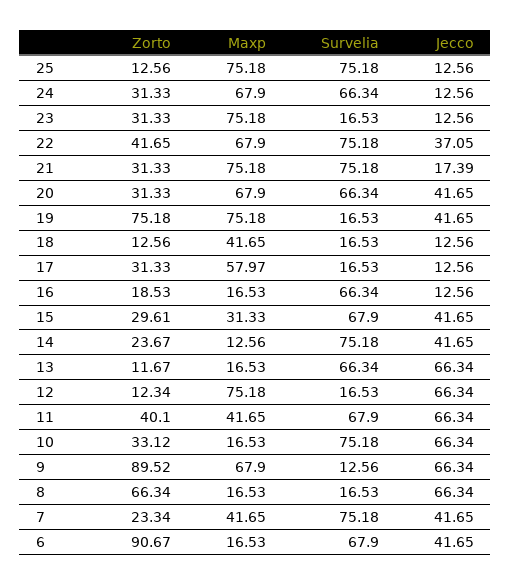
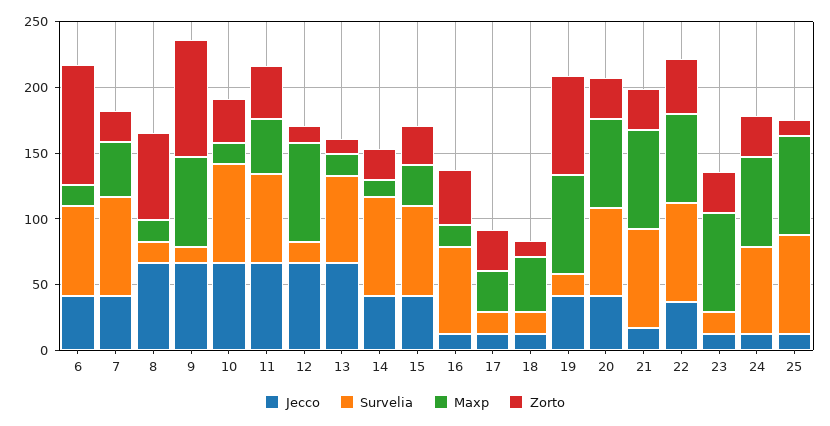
  {
    "Zorto": {
      "25": 12.56,
      "24": 31.33,
      "23": 31.33,
      "22": 41.65,
      "21": 31.33,
      "20": 31.33,
      "19": 75.18,
      "18": 12.56,
      "17": 31.33,
-     "16": 18.53,
+     "16": 40,
      "15": 29.61,
      "14": 23.67,
      "13": 11.67,
      "12": 12.34,
      "11": 40.1,
      "10": 33.12,
      "9": 89.52,
      "8": 66.34,
      "7": 23.34,
      "6": 90.67
    },
    "Maxp": {
      "25": 75.18,
      "24": 67.9,
      "23": 75.18,
      "22": 67.9,
      "21": 75.18,
      "20": 67.9,
      "19": 75.18,
      "18": 41.65,
-     "17": 57.97,
+     "17": 30,
      "16": 16.53,
      "15": 31.33,
      "14": 12.56,
      "13": 16.53,
      "12": 75.18,
      "11": 41.65,
      "10": 16.53,
      "9": 67.9,
      "8": 16.53,
      "7": 41.65,
      "6": 16.53
    },
    "Survelia": {
      "25": 75.18,
      "24": 66.34,
      "23": 16.53,
      "22": 75.18,
      "21": 75.18,
      "20": 66.34,
      "19": 16.53,
      "18": 16.53,
      "17": 16.53,
      "16": 66.34,
      "15": 67.9,
      "14": 75.18,
      "13": 66.34,
      "12": 16.53,
      "11": 67.9,
      "10": 75.18,
      "9": 12.56,
      "8": 16.53,
      "7": 75.18,
      "6": 67.9
    },
    "Jecco": {
      "25": 12.56,
      "24": 12.56,
      "23": 12.56,
      "22": 37.05,
      "21": 17.39,
      "20": 41.65,
      "19": 41.65,
      "18": 12.56,
      "17": 12.56,
      "16": 12.56,
      "15": 41.65,
      "14": 41.65,
      "13": 66.34,
      "12": 66.34,
      "11": 66.34,
      "10": 66.34,
      "9": 66.34,
      "8": 66.34,
      "7": 41.65,
      "6": 41.65
    }
  }

